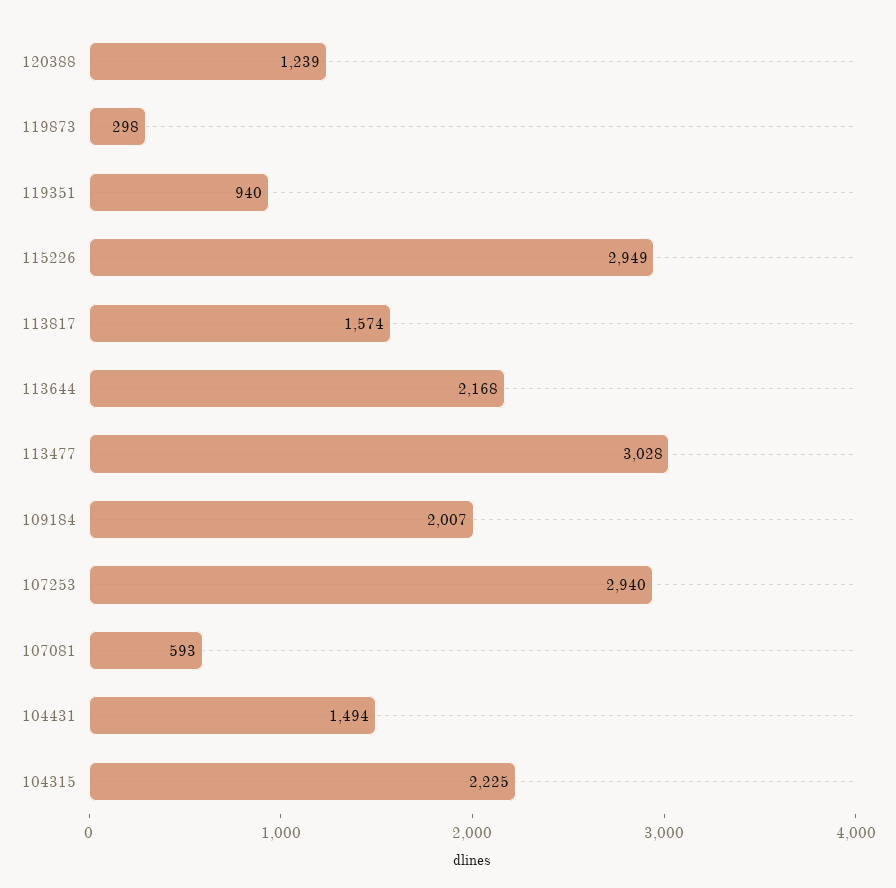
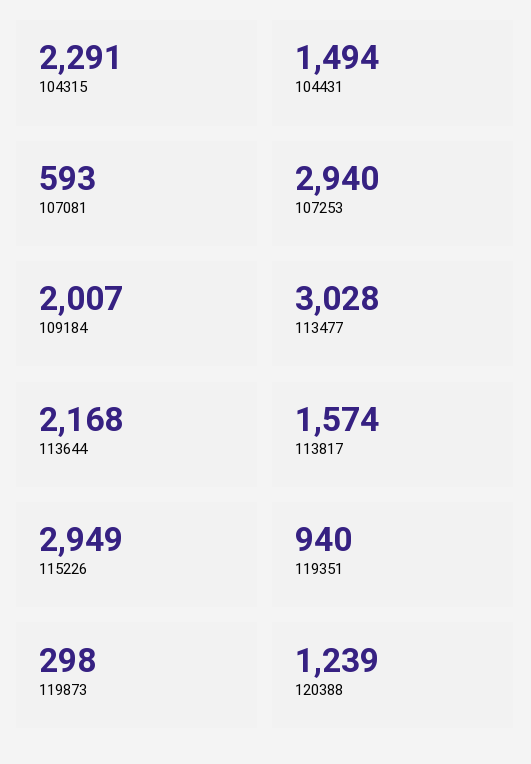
  {
    "120388": 1239,
    "119873": 298,
    "119351": 940,
    "115226": 2949,
    "113817": 1574,
    "113644": 2168,
    "113477": 3028,
    "109184": 2007,
    "107253": 2940,
    "107081": 593,
    "104431": 1494,
-   "104315": 2225
+   "104315": 2291
  }

